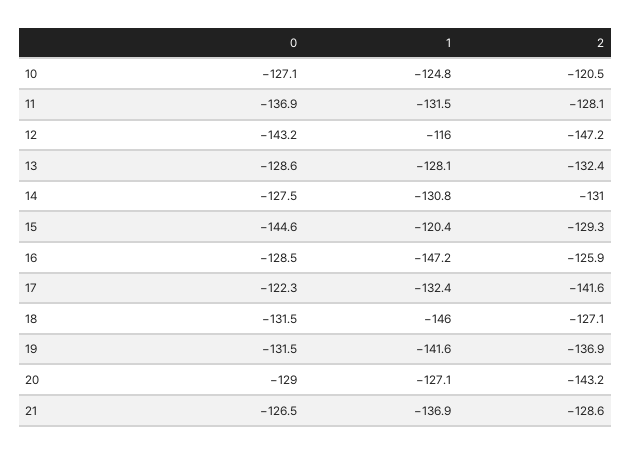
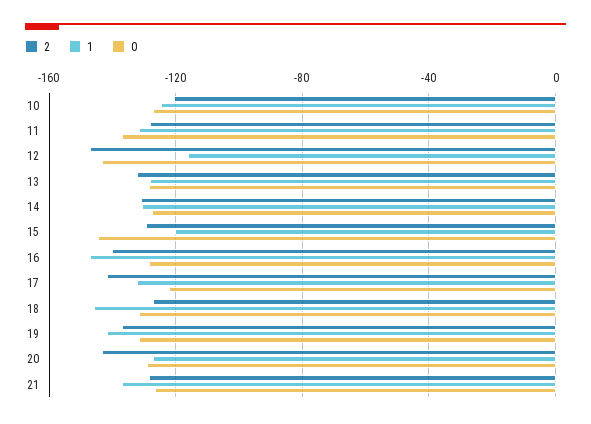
  {
    "0": {
      "10": -127.1,
      "11": -136.9,
      "12": -143.2,
      "13": -128.6,
      "14": -127.5,
      "15": -144.6,
      "16": -128.5,
      "17": -122.3,
      "18": -131.5,
      "19": -131.5,
      "20": -129,
      "21": -126.5
    },
    "1": {
      "10": -124.8,
      "11": -131.5,
      "12": -116,
      "13": -128.1,
      "14": -130.8,
      "15": -120.4,
      "16": -147.2,
      "17": -132.4,
      "18": -146,
      "19": -141.6,
      "20": -127.1,
      "21": -136.9
    },
    "2": {
      "10": -120.5,
      "11": -128.1,
      "12": -147.2,
      "13": -132.4,
      "14": -131,
      "15": -129.3,
-     "16": -125.9,
+     "16": -140,
      "17": -141.6,
      "18": -127.1,
      "19": -136.9,
      "20": -143.2,
      "21": -128.6
    }
  }

